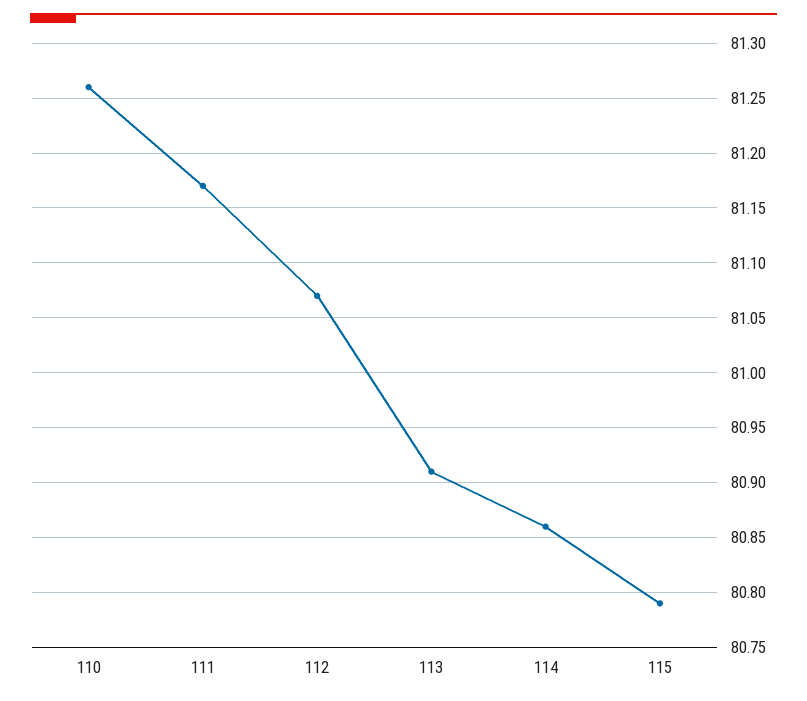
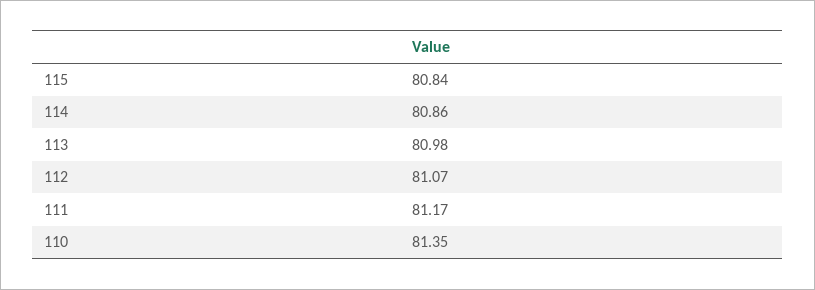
  {
-   "110": 81.26,
+   "110": 81.35,
    "111": 81.17,
    "112": 81.07,
-   "113": 80.91,
+   "113": 80.98,
    "114": 80.86,
-   "115": 80.79
+   "115": 80.84
  }

